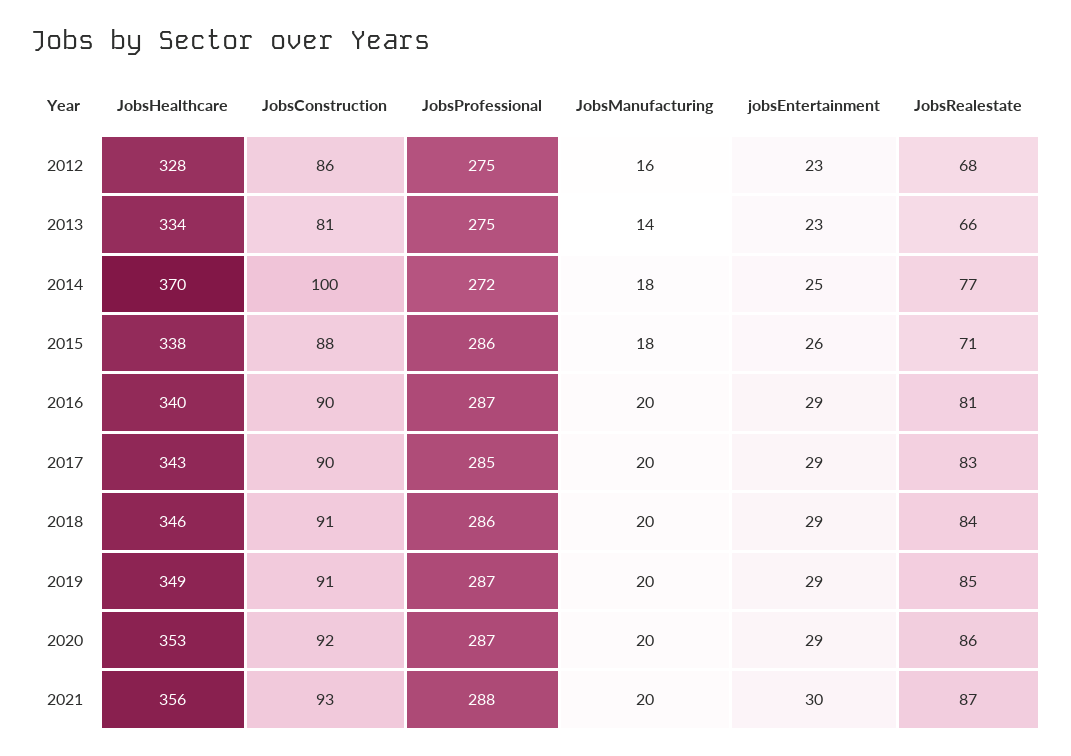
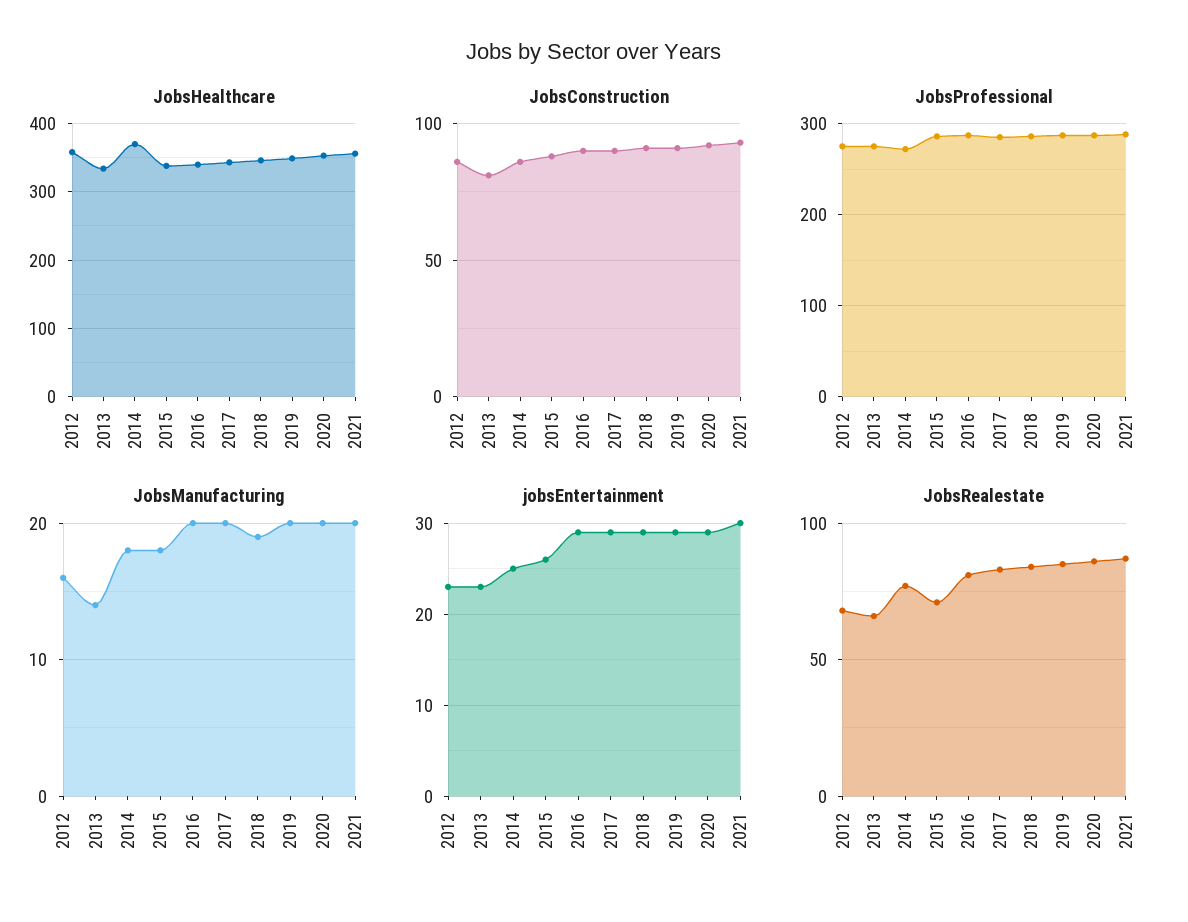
  {
    "JobsHealthcare": {
-     "2012": 328,
+     "2012": 360,
      "2013": 334,
      "2014": 370,
      "2015": 338,
      "2016": 340,
      "2017": 343,
      "2018": 346,
      "2019": 349,
      "2020": 353,
      "2021": 356
    },
    "JobsConstruction": {
      "2012": 86,
      "2013": 81,
-     "2014": 100,
+     "2014": 85,
      "2015": 88,
      "2016": 90,
      "2017": 90,
      "2018": 91,
      "2019": 91,
      "2020": 92,
      "2021": 93
    },
    "JobsProfessional": {
      "2012": 275,
      "2013": 275,
      "2014": 272,
      "2015": 286,
      "2016": 287,
      "2017": 285,
      "2018": 286,
      "2019": 287,
      "2020": 287,
      "2021": 288
    },
    "JobsManufacturing": {
      "2012": 16,
      "2013": 14,
      "2014": 18,
      "2015": 18,
      "2016": 20,
      "2017": 20,
-     "2018": 20,
+     "2018": 19,
      "2019": 20,
      "2020": 20,
      "2021": 20
    },
    "jobsEntertainment": {
      "2012": 23,
      "2013": 23,
      "2014": 25,
      "2015": 26,
      "2016": 29,
      "2017": 29,
      "2018": 29,
      "2019": 29,
      "2020": 29,
      "2021": 30
    },
    "JobsRealestate": {
      "2012": 68,
      "2013": 66,
      "2014": 77,
      "2015": 71,
      "2016": 81,
      "2017": 83,
      "2018": 84,
      "2019": 85,
      "2020": 86,
      "2021": 87
    }
  }

